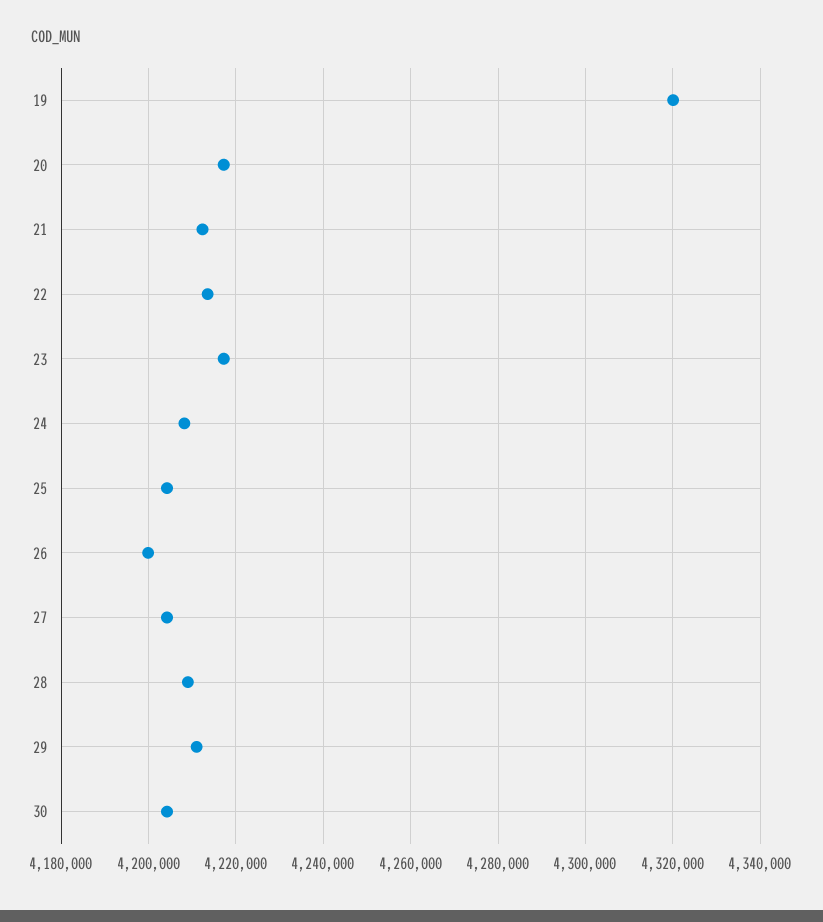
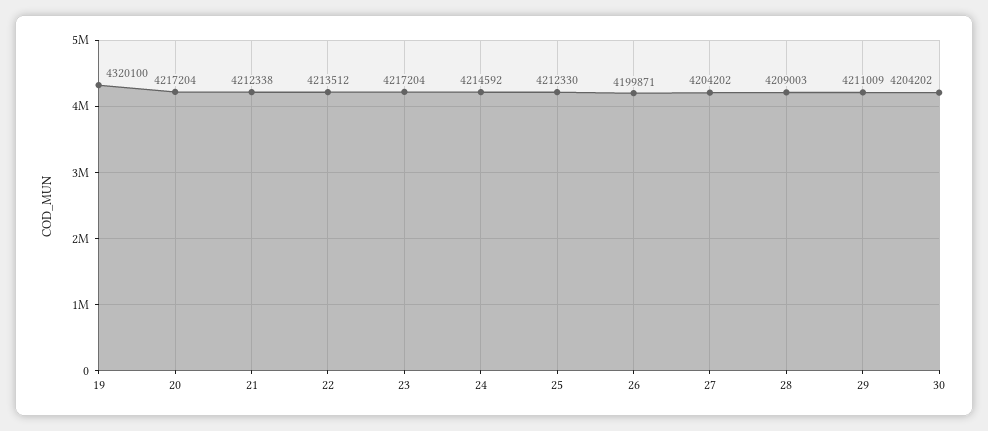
  {
    "19": 4320100,
    "20": 4217204,
    "21": 4212338,
    "22": 4213512,
    "23": 4217204,
-   "24": 4208000,
+   "24": 4214592,
-   "25": 4204000,
+   "25": 4212330,
    "26": 4199871,
    "27": 4204202,
    "28": 4209003,
    "29": 4211009,
    "30": 4204202
  }

